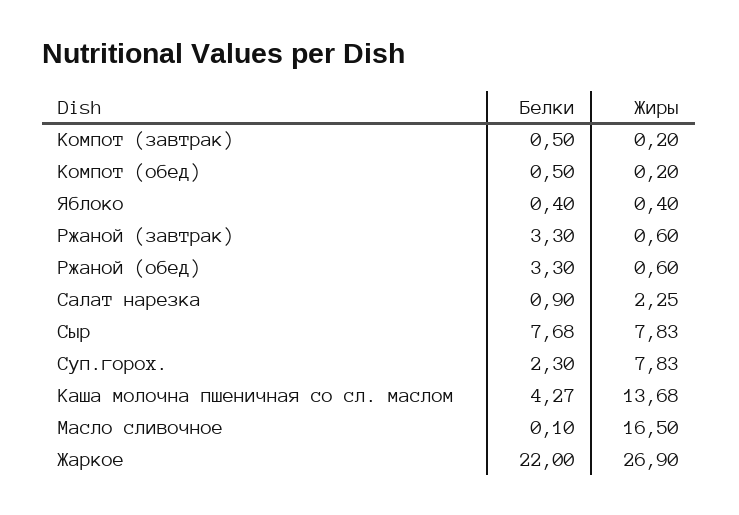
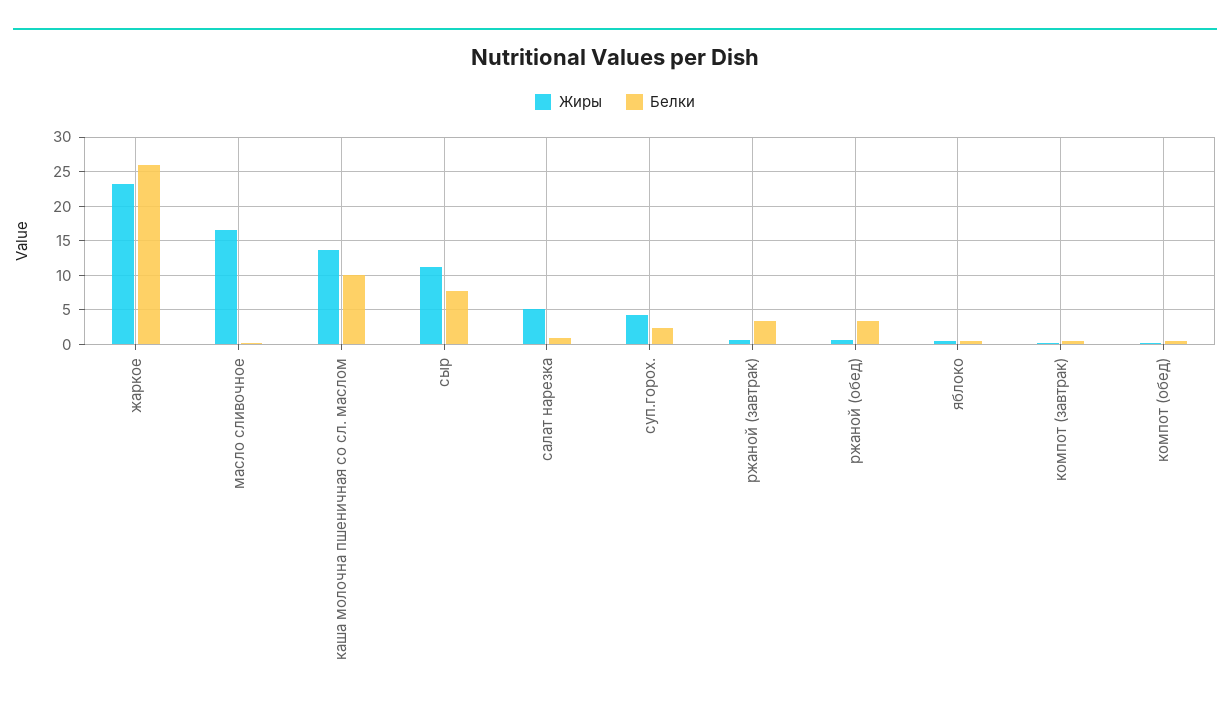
  {
    "Белки": {
      "Компот (завтрак)": 0.5,
      "Компот (обед)": 0.5,
      "Яблоко": 0.4,
      "Ржаной (завтрак)": 3.3,
      "Ржаной (обед)": 3.3,
      "Салат нарезка": 0.9,
      "Сыр": 7.68,
      "Суп.горох.": 2.3,
-     "Каша молочна пшеничная со сл. маслом": 4.27,
+     "Каша молочна пшеничная со сл. маслом": 10,
      "Масло сливочное": 0.1,
-     "Жаркое": 22
+     "Жаркое": 26
    },
    "Жиры": {
      "Компот (завтрак)": 0.2,
      "Компот (обед)": 0.2,
      "Яблоко": 0.4,
      "Ржаной (завтрак)": 0.6,
      "Ржаной (обед)": 0.6,
-     "Салат нарезка": 2.25,
+     "Салат нарезка": 5,
-     "Сыр": 7.83,
+     "Сыр": 11,
-     "Суп.горох.": 7.83,
+     "Суп.горох.": 4,
      "Каша молочна пшеничная со сл. маслом": 13.68,
      "Масло сливочное": 16.5,
-     "Жаркое": 26.9
+     "Жаркое": 23
    }
  }

